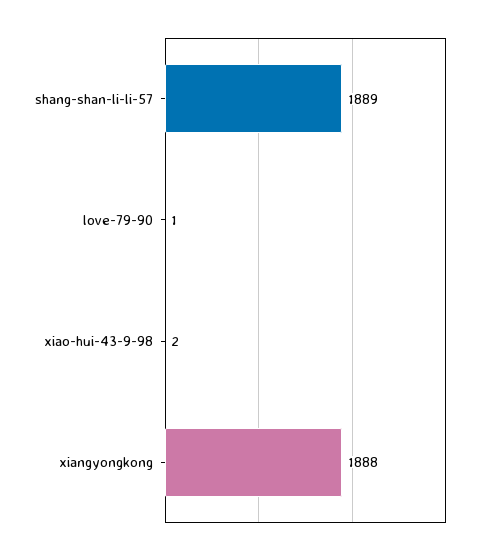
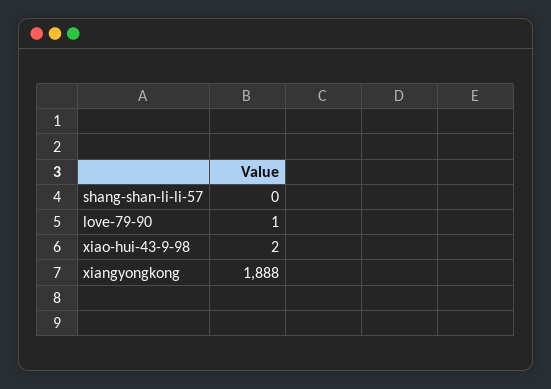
  {
-   "shang-shan-li-li-57": 1889,
+   "shang-shan-li-li-57": 0,
    "love-79-90": 1,
    "xiao-hui-43-9-98": 2,
    "xiangyongkong": 1888
  }

